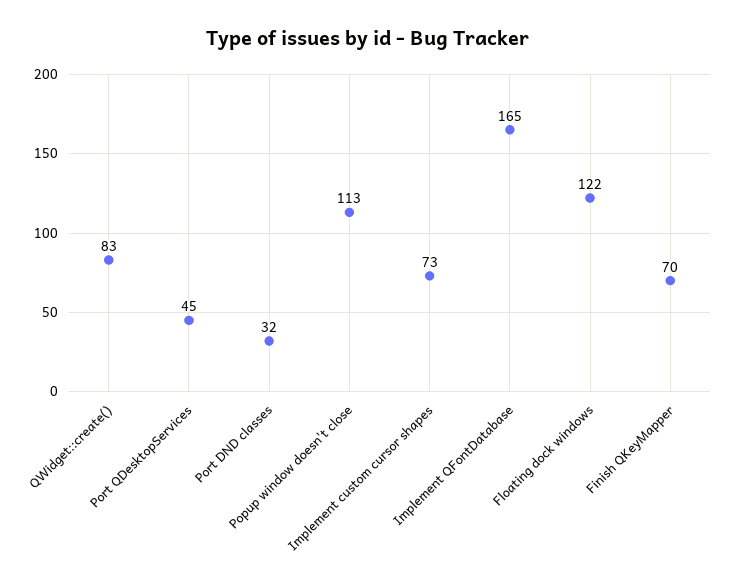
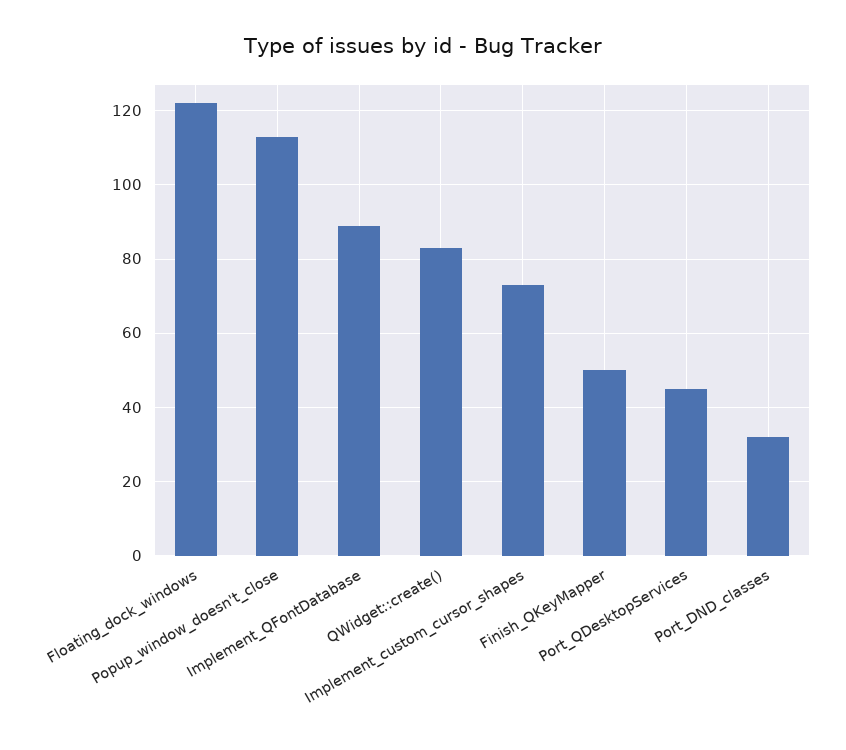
  {
    "QWidget::create()": 83,
    "Port QDesktopServices": 45,
    "Port DND classes": 32,
    "Popup window doesn't close": 113,
    "Implement custom cursor shapes": 73,
-   "Implement QFontDatabase": 165,
+   "Implement QFontDatabase": 90,
    "Floating dock windows": 122,
-   "Finish QKeyMapper": 70
+   "Finish QKeyMapper": 50
  }

